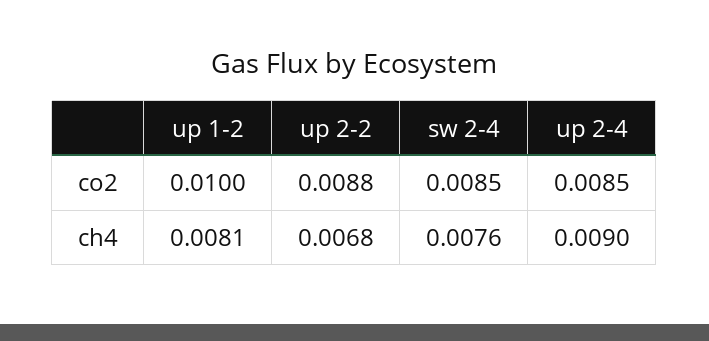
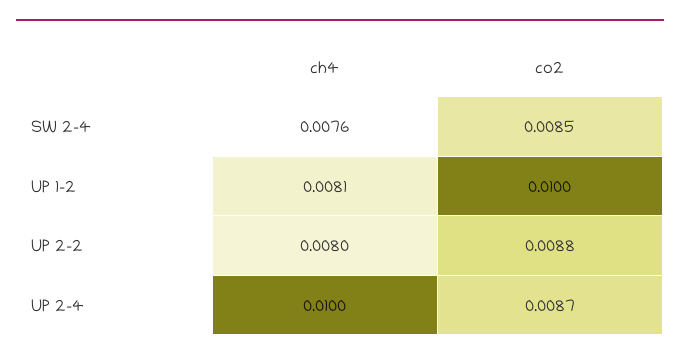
  {
    "up 1-2": {
      "co2": 0.01,
      "ch4": 0.0081
    },
    "up 2-2": {
      "co2": 0.0088,
-     "ch4": 0.0068
+     "ch4": 0.008
    },
    "sw 2-4": {
      "co2": 0.0085,
      "ch4": 0.0076
    },
    "up 2-4": {
-     "co2": 0.0085,
+     "co2": 0.0087,
-     "ch4": 0.009
+     "ch4": 0.01
    }
  }

